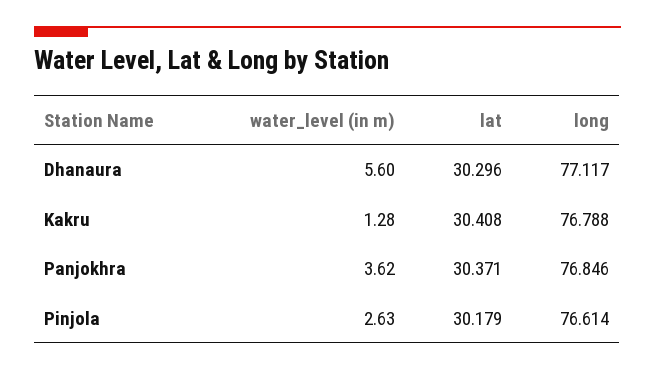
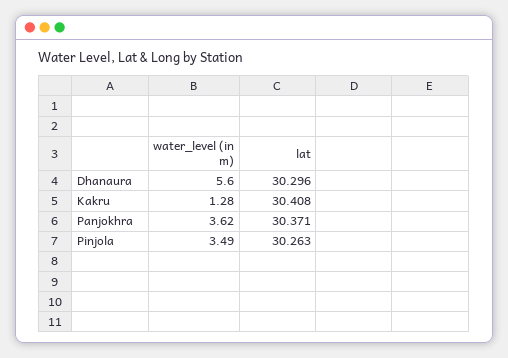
  {
    "water_level (in m)": {
      "Dhanaura": 5.6,
      "Kakru": 1.28,
      "Panjokhra": 3.62,
-     "Pinjola": 2.63
+     "Pinjola": 3.49
    },
    "lat": {
      "Dhanaura": 30.296,
      "Kakru": 30.408,
      "Panjokhra": 30.371,
-     "Pinjola": 30.179
+     "Pinjola": 30.263
-   },
+   }
-   "long": {
-     "Dhanaura": 77.117,
-     "Kakru": 76.788,
-     "Panjokhra": 76.846,
-     "Pinjola": 76.614
-   }
  }

